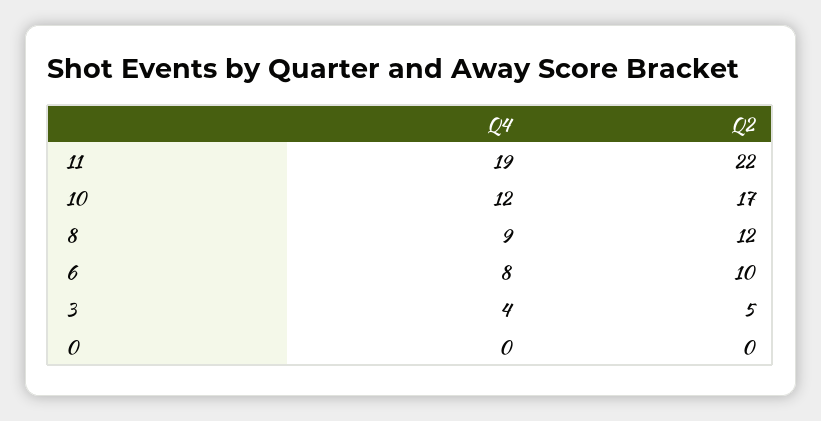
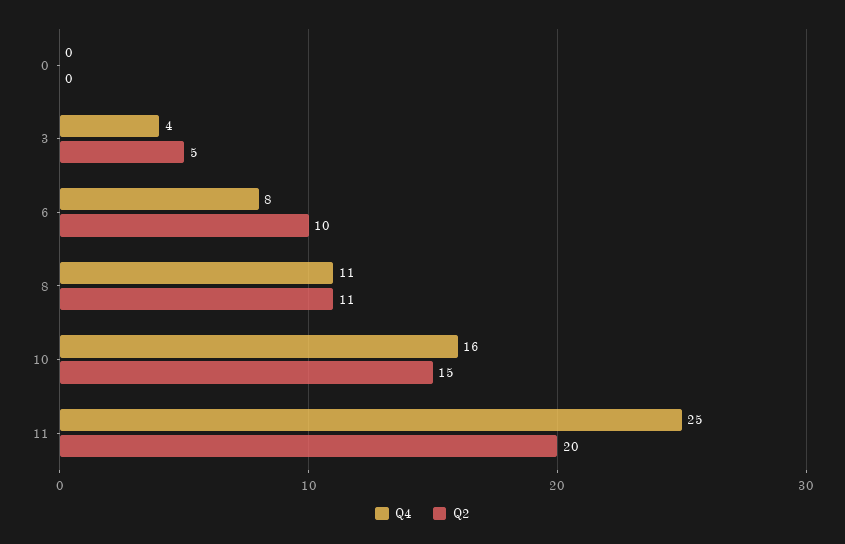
  {
    "Q4": {
-     "11": 19,
+     "11": 25,
-     "10": 12,
+     "10": 16,
-     "8": 9,
+     "8": 11,
      "6": 8,
      "3": 4,
      "0": 0
    },
    "Q2": {
-     "11": 22,
+     "11": 20,
-     "10": 17,
+     "10": 15,
-     "8": 12,
+     "8": 11,
      "6": 10,
      "3": 5,
      "0": 0
    }
  }

